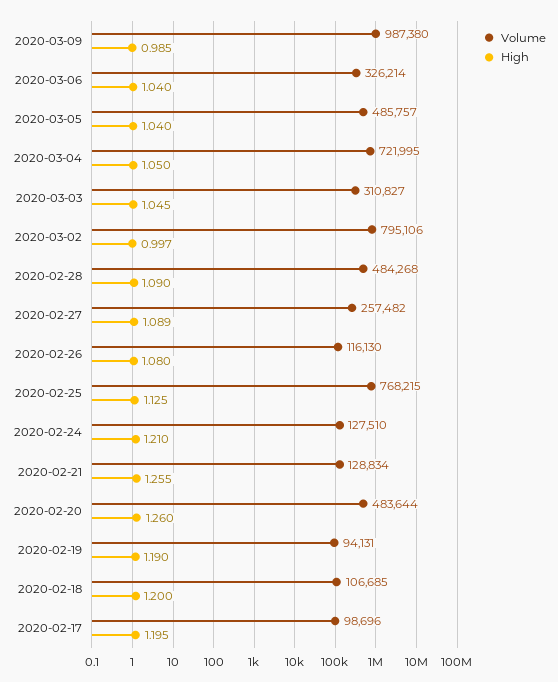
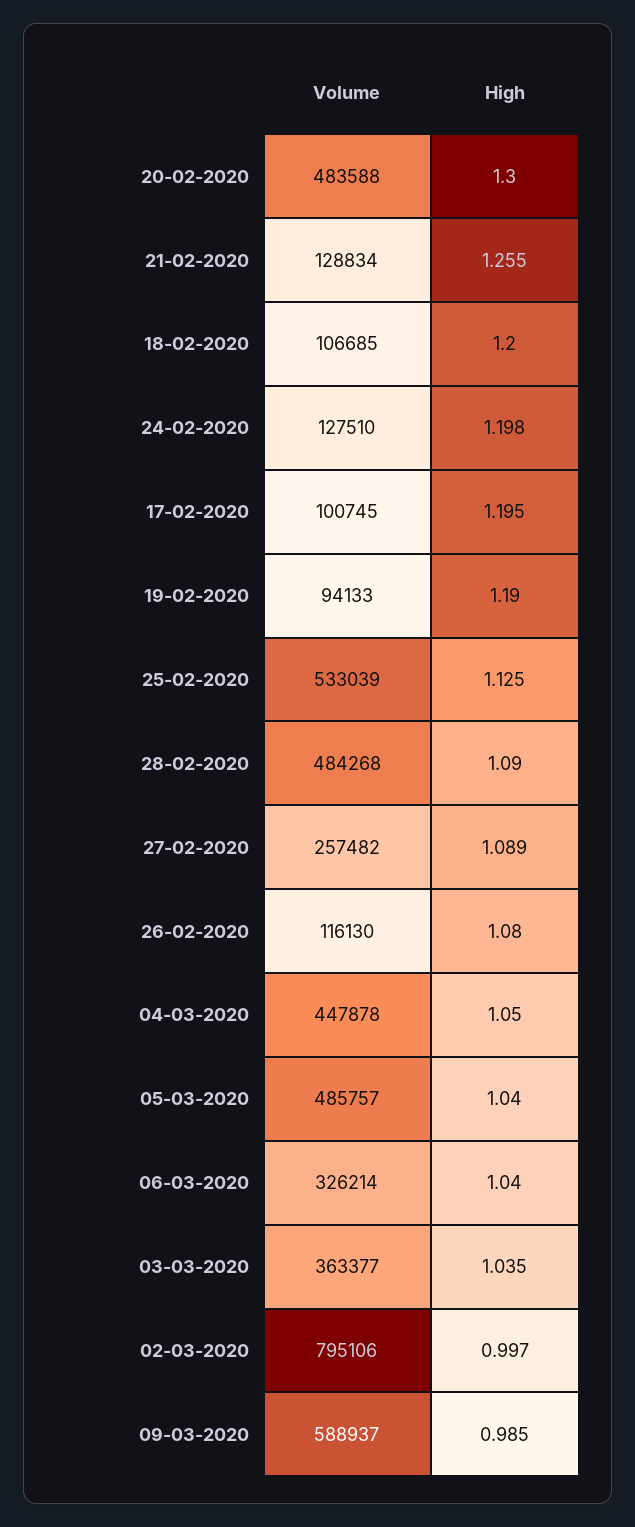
  {
    "Volume": {
-     "2020-03-09": 987380,
+     "2020-03-09": 588937,
      "2020-03-06": 326214,
      "2020-03-05": 485757,
-     "2020-03-04": 721995,
+     "2020-03-04": 447878,
-     "2020-03-03": 310827,
+     "2020-03-03": 363377,
      "2020-03-02": 795106,
      "2020-02-28": 484268,
      "2020-02-27": 257482,
      "2020-02-26": 116130,
-     "2020-02-25": 768215,
+     "2020-02-25": 533039,
      "2020-02-24": 127510,
      "2020-02-21": 128834,
-     "2020-02-20": 483644,
+     "2020-02-20": 483588,
-     "2020-02-19": 94131,
+     "2020-02-19": 94133,
      "2020-02-18": 106685,
-     "2020-02-17": 98696
+     "2020-02-17": 100745
    },
    "High": {
      "2020-03-09": 0.985,
      "2020-03-06": 1.04,
      "2020-03-05": 1.04,
      "2020-03-04": 1.05,
-     "2020-03-03": 1.045,
+     "2020-03-03": 1.035,
      "2020-03-02": 0.997,
      "2020-02-28": 1.09,
      "2020-02-27": 1.089,
      "2020-02-26": 1.08,
      "2020-02-25": 1.125,
-     "2020-02-24": 1.21,
+     "2020-02-24": 1.198,
      "2020-02-21": 1.255,
-     "2020-02-20": 1.26,
+     "2020-02-20": 1.3,
      "2020-02-19": 1.19,
      "2020-02-18": 1.2,
      "2020-02-17": 1.195
    }
  }

